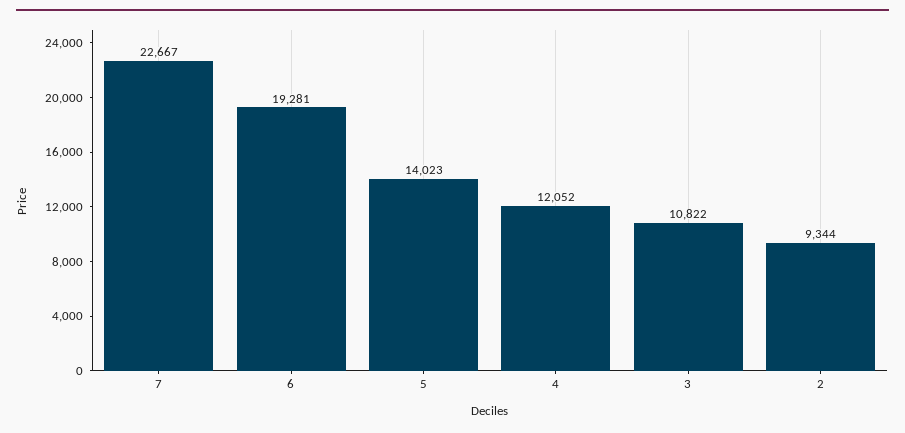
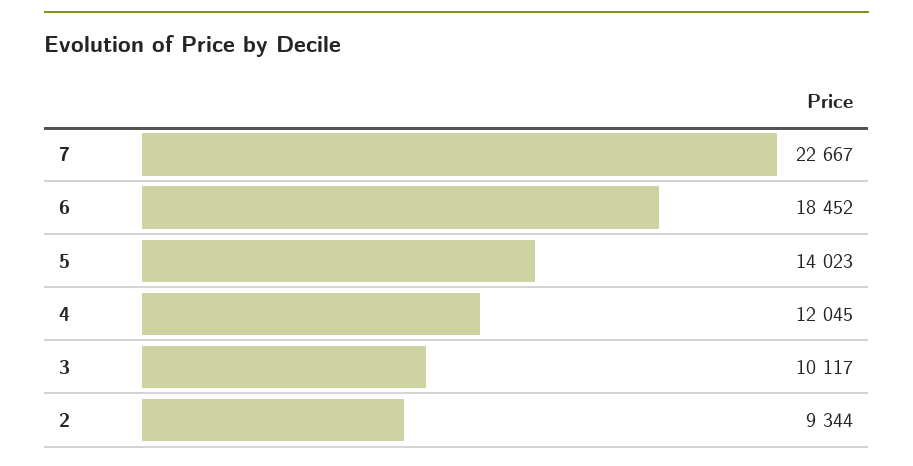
  {
    "7": 22667,
-   "6": 19281,
+   "6": 18452,
    "5": 14023,
-   "4": 12052,
+   "4": 12045,
-   "3": 10822,
+   "3": 10117,
    "2": 9344
  }

